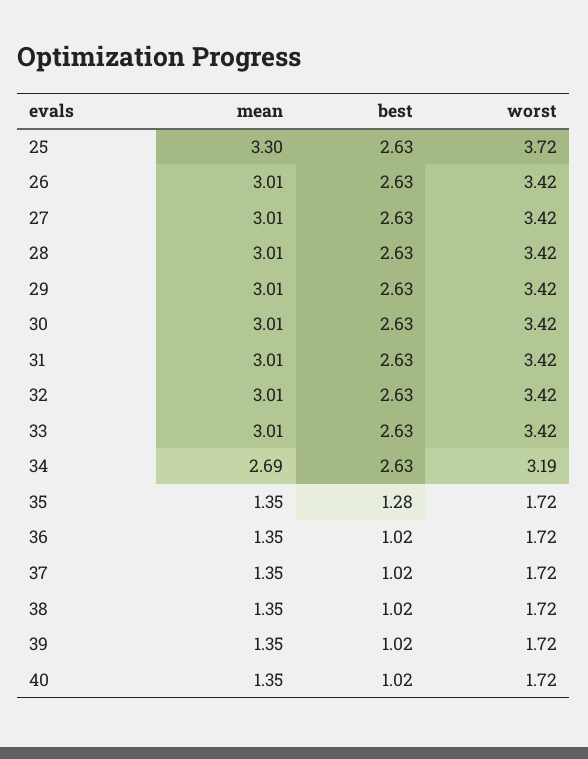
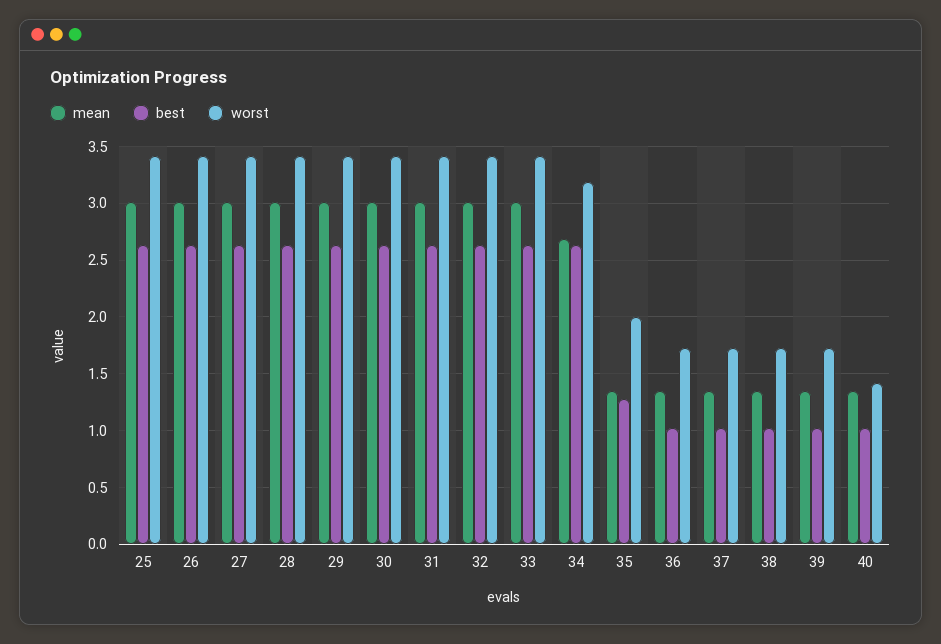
  {
    "mean": {
-     "25": 3.3,
+     "25": 3,
      "26": 3.01,
      "27": 3.01,
      "28": 3.01,
      "29": 3.01,
      "30": 3.01,
      "31": 3.01,
      "32": 3.01,
      "33": 3.01,
      "34": 2.69,
      "35": 1.35,
      "36": 1.35,
      "37": 1.35,
      "38": 1.35,
      "39": 1.35,
      "40": 1.35
    },
    "best": {
      "25": 2.63,
      "26": 2.63,
      "27": 2.63,
      "28": 2.63,
      "29": 2.63,
      "30": 2.63,
      "31": 2.63,
      "32": 2.63,
      "33": 2.63,
      "34": 2.63,
      "35": 1.28,
      "36": 1.02,
      "37": 1.02,
      "38": 1.02,
      "39": 1.02,
      "40": 1.02
    },
    "worst": {
-     "25": 3.72,
+     "25": 3.4,
      "26": 3.42,
      "27": 3.42,
      "28": 3.42,
      "29": 3.42,
      "30": 3.42,
      "31": 3.42,
      "32": 3.42,
      "33": 3.42,
      "34": 3.19,
-     "35": 1.72,
+     "35": 2,
      "36": 1.72,
      "37": 1.72,
      "38": 1.72,
      "39": 1.72,
-     "40": 1.72
+     "40": 1.4
    }
  }

